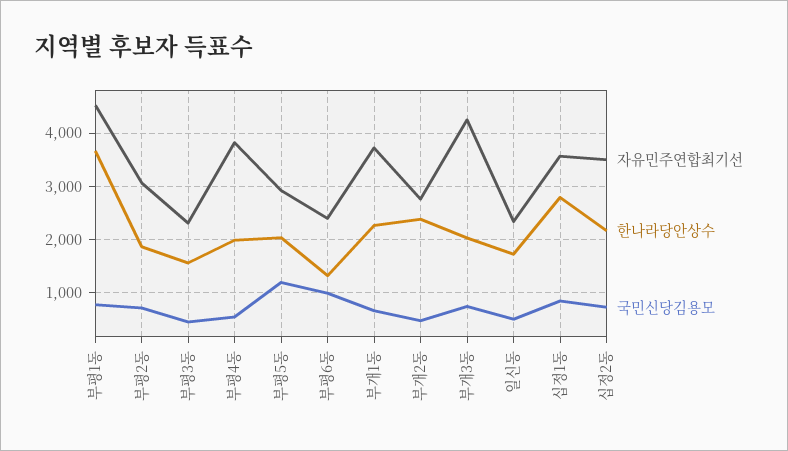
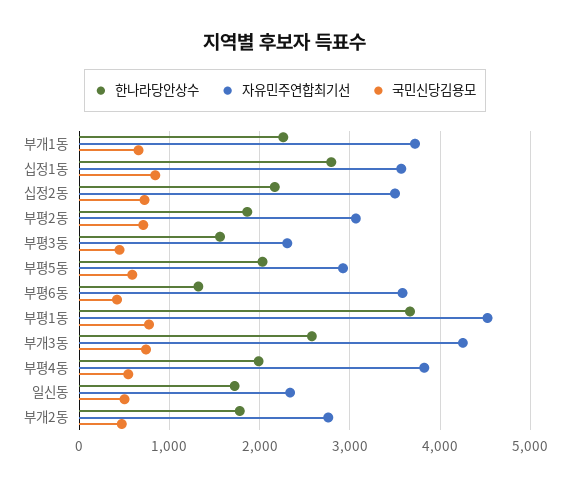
  {
    "자유민주연합최기선": {
      "부평1동": 4500,
      "부평2동": 3100,
      "부평3동": 2300,
      "부평4동": 3800,
      "부평5동": 2900,
-     "부평6동": 2400,
+     "부평6동": 3600,
      "부개1동": 3700,
      "부개2동": 2800,
      "부개3동": 4300,
      "일신동": 2300,
      "십정1동": 3600,
      "십정2동": 3500
    },
    "한나라당안상수": {
      "부평1동": 3700,
      "부평2동": 1900,
      "부평3동": 1600,
      "부평4동": 2000,
      "부평5동": 2000,
      "부평6동": 1300,
      "부개1동": 2300,
-     "부개2동": 2400,
+     "부개2동": 1800,
-     "부개3동": 2000,
+     "부개3동": 2600,
      "일신동": 1700,
      "십정1동": 2800,
      "십정2동": 2200
    },
    "국민신당김용모": {
      "부평1동": 800,
      "부평2동": 700,
      "부평3동": 400,
      "부평4동": 500,
-     "부평5동": 1200,
+     "부평5동": 600,
-     "부평6동": 1000,
+     "부평6동": 400,
      "부개1동": 700,
      "부개2동": 500,
      "부개3동": 700,
      "일신동": 500,
      "십정1동": 800,
      "십정2동": 700
    }
  }

